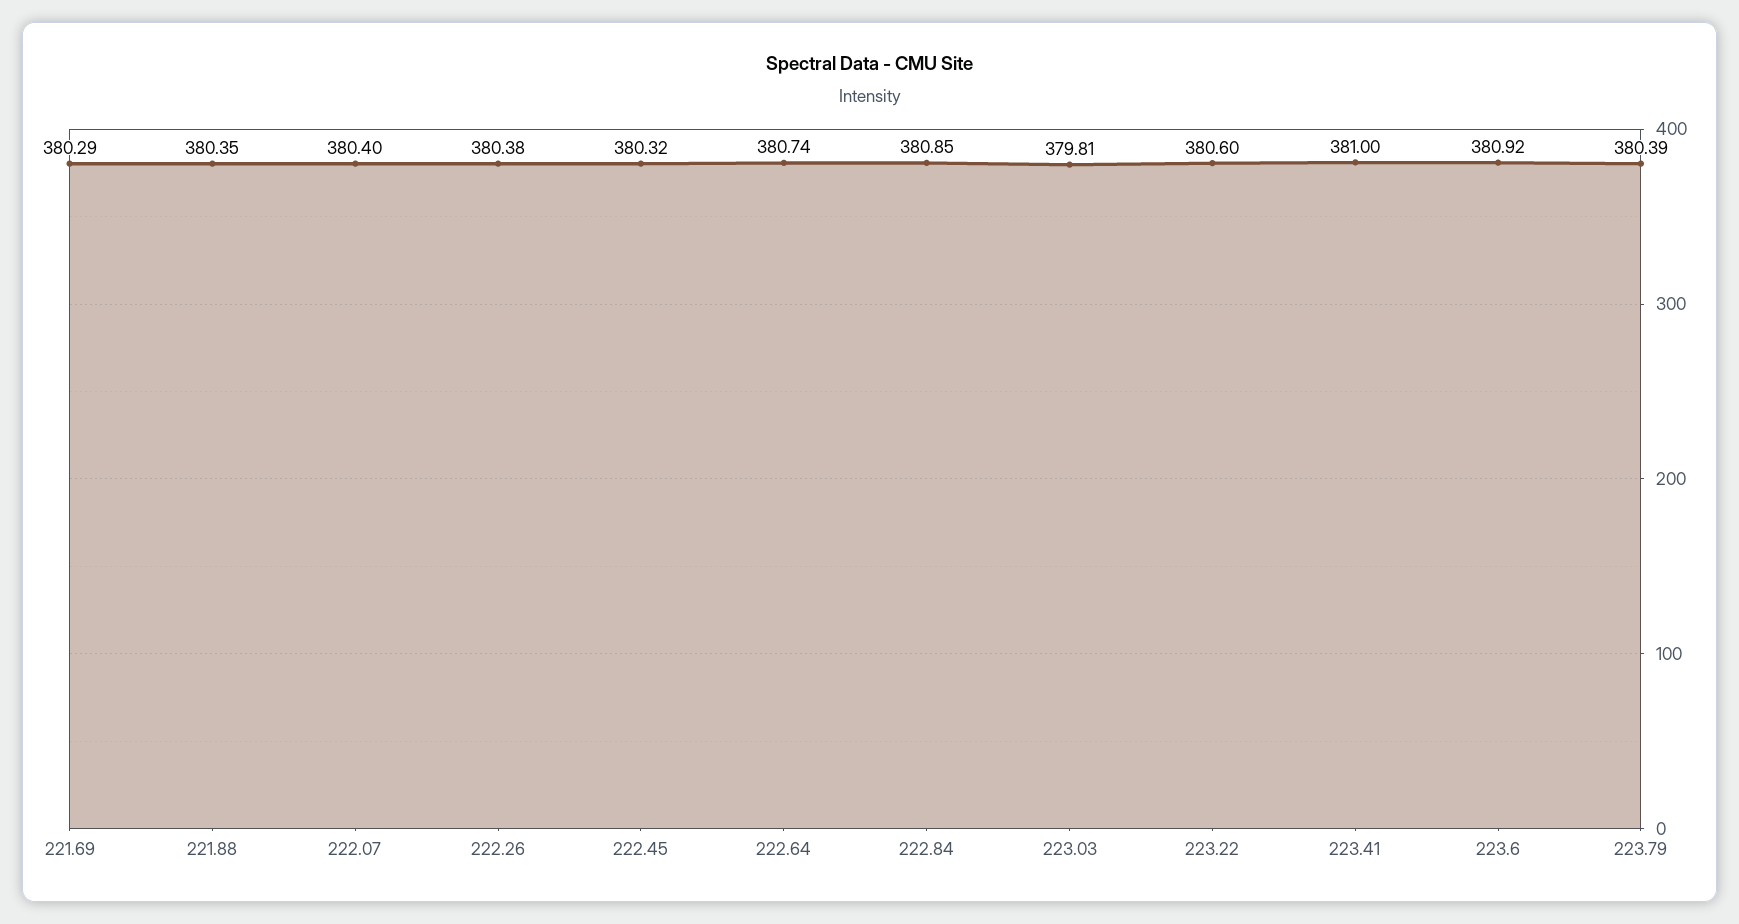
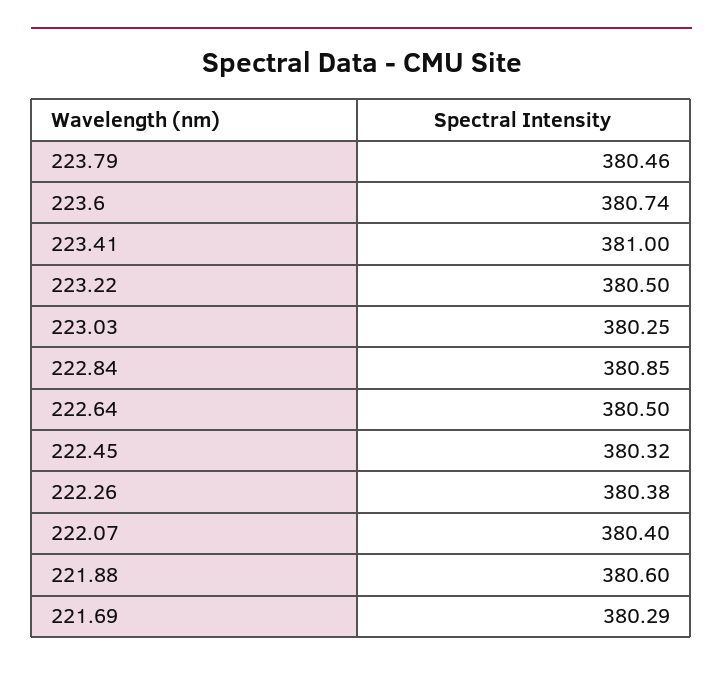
  {
    "221.69": 380.29,
-   "221.88": 380.35,
+   "221.88": 380.6,
    "222.07": 380.4,
    "222.26": 380.38,
    "222.45": 380.32,
-   "222.64": 380.74,
+   "222.64": 380.5,
    "222.84": 380.85,
-   "223.03": 379.81,
+   "223.03": 380.25,
-   "223.22": 380.6,
+   "223.22": 380.5,
    "223.41": 381,
-   "223.6": 380.92,
+   "223.6": 380.74,
-   "223.79": 380.39
+   "223.79": 380.46
  }

